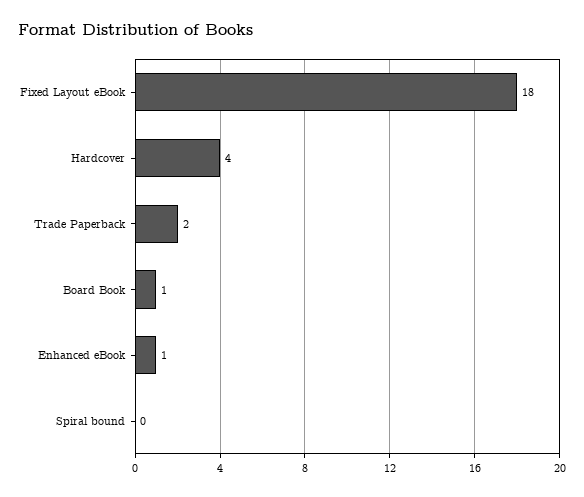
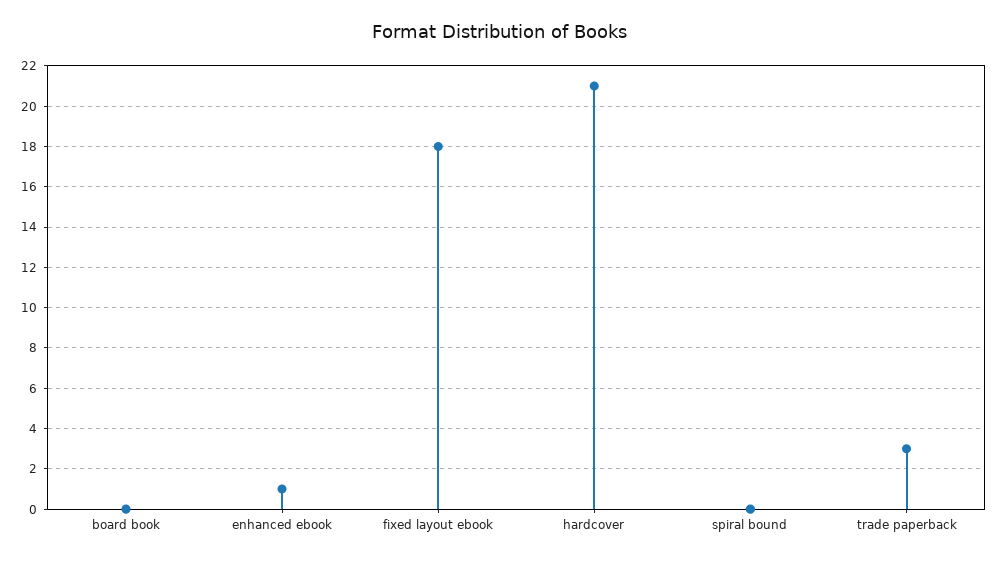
  {
    "Fixed Layout eBook": 18,
-   "Hardcover": 4,
+   "Hardcover": 21,
-   "Trade Paperback": 2,
+   "Trade Paperback": 3,
-   "Board Book": 1,
+   "Board Book": 0,
    "Enhanced eBook": 1,
    "Spiral bound": 0
  }

